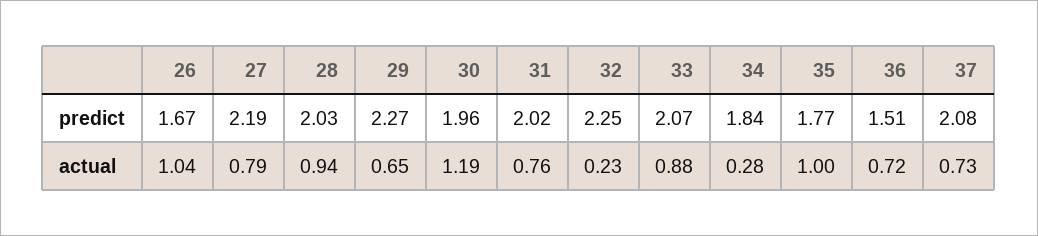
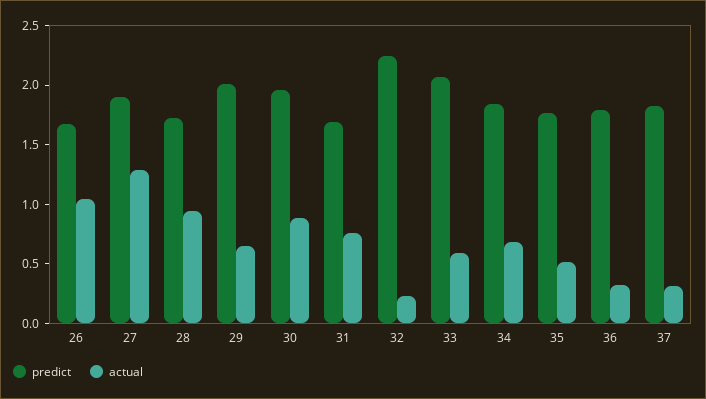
  {
    "predict": {
      "26": 1.67,
-     "27": 2.19,
+     "27": 1.9,
-     "28": 2.03,
+     "28": 1.7,
-     "29": 2.27,
+     "29": 2,
      "30": 1.96,
-     "31": 2.02,
+     "31": 1.7,
      "32": 2.25,
      "33": 2.07,
      "34": 1.84,
      "35": 1.77,
-     "36": 1.51,
+     "36": 1.8,
-     "37": 2.08
+     "37": 1.8
    },
    "actual": {
      "26": 1.04,
-     "27": 0.79,
+     "27": 1.3,
      "28": 0.94,
      "29": 0.65,
-     "30": 1.19,
+     "30": 0.9,
      "31": 0.76,
      "32": 0.23,
-     "33": 0.88,
+     "33": 0.6,
-     "34": 0.28,
+     "34": 0.7,
-     "35": 1,
+     "35": 0.5,
-     "36": 0.72,
+     "36": 0.3,
-     "37": 0.73
+     "37": 0.3
    }
  }

